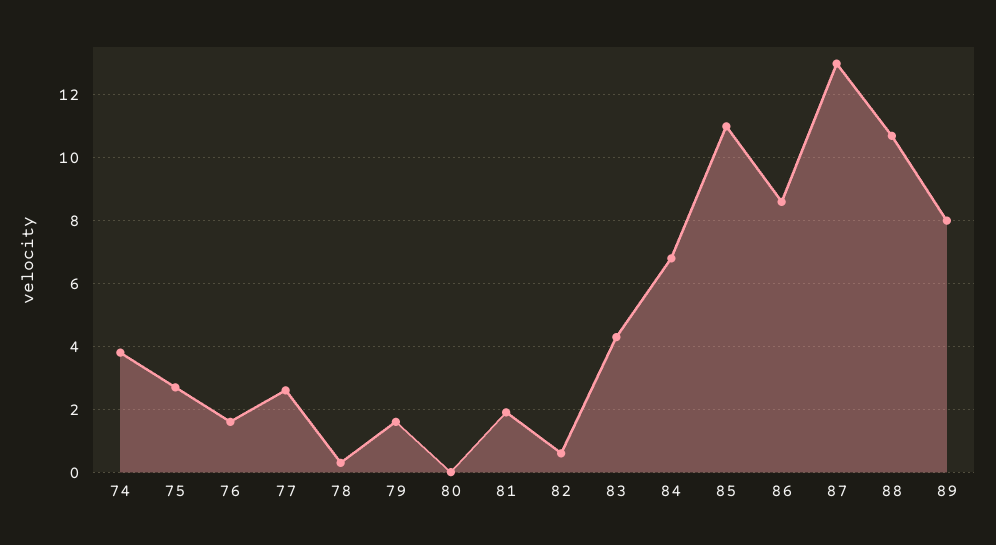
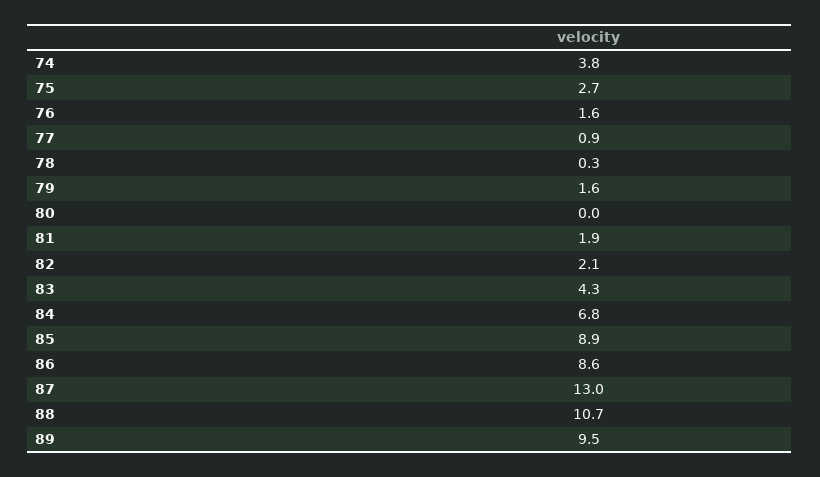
  {
    "74": 3.8,
    "75": 2.7,
    "76": 1.6,
-   "77": 2.5,
+   "77": 0.9,
    "78": 0.3,
    "79": 1.6,
    "80": 0,
    "81": 1.9,
-   "82": 0.5,
+   "82": 2.1,
    "83": 4.3,
    "84": 6.8,
-   "85": 11,
+   "85": 8.9,
    "86": 8.6,
    "87": 13,
    "88": 10.7,
-   "89": 8
+   "89": 9.5
  }

